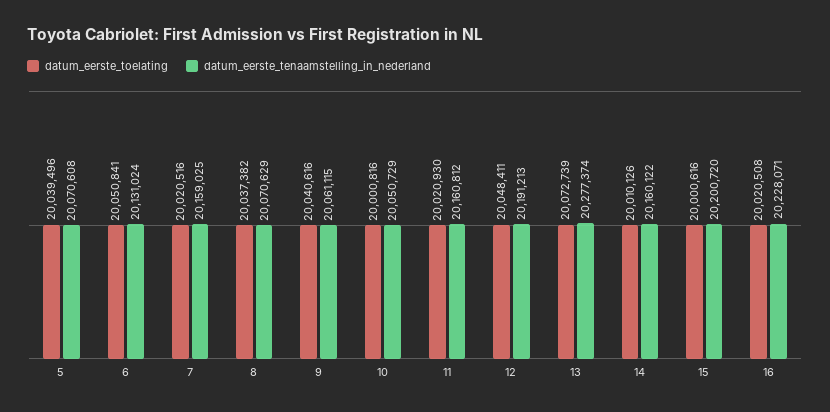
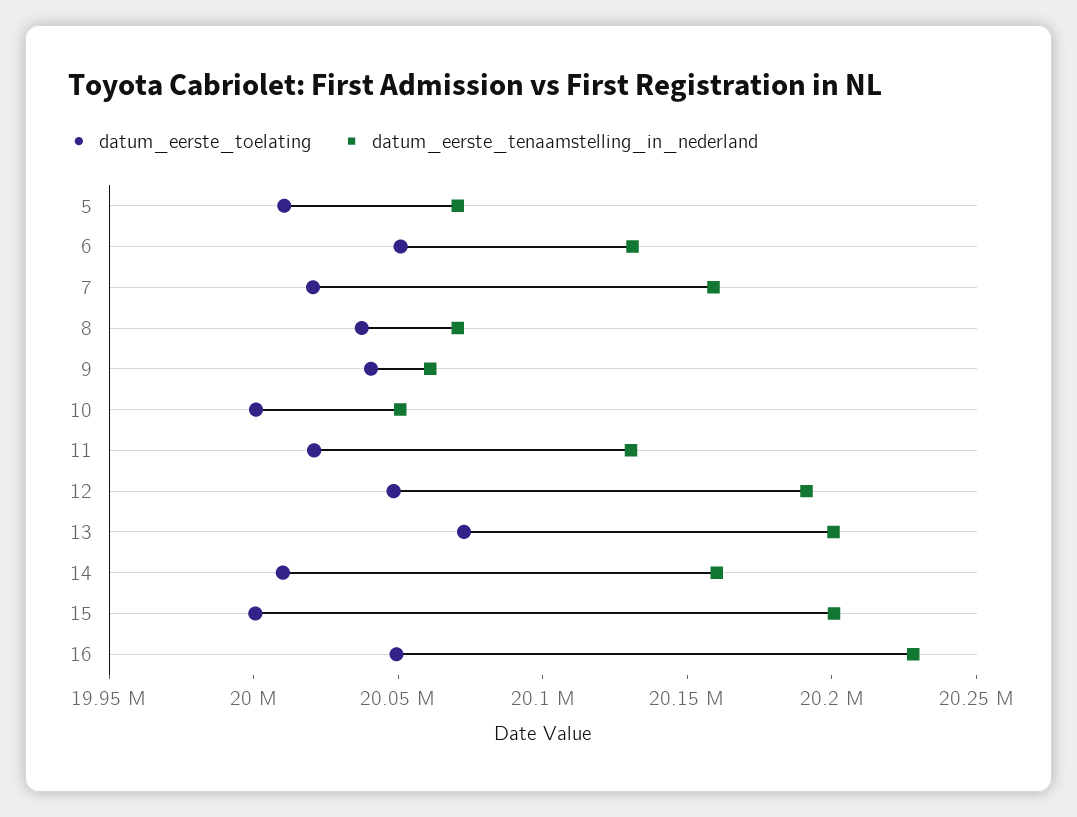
  {
    "datum_eerste_toelating": {
-     "5": 20039496,
+     "5": 20010000,
      "6": 20050841,
      "7": 20020516,
      "8": 20037382,
      "9": 20040616,
      "10": 20000816,
      "11": 20020930,
      "12": 20048411,
      "13": 20072739,
      "14": 20010126,
      "15": 20000616,
-     "16": 20020508
+     "16": 20050000
    },
    "datum_eerste_tenaamstelling_in_nederland": {
      "5": 20070608,
      "6": 20131024,
      "7": 20159025,
      "8": 20070629,
      "9": 20061115,
      "10": 20050729,
-     "11": 20160812,
+     "11": 20130000,
      "12": 20191213,
-     "13": 20277374,
+     "13": 20200000,
      "14": 20160122,
      "15": 20200720,
      "16": 20228071
    }
  }

